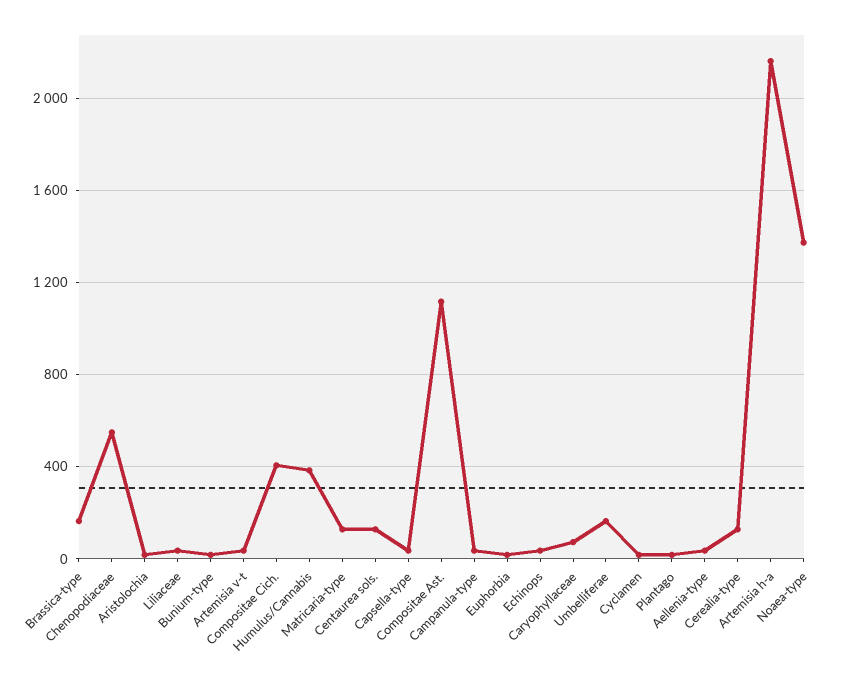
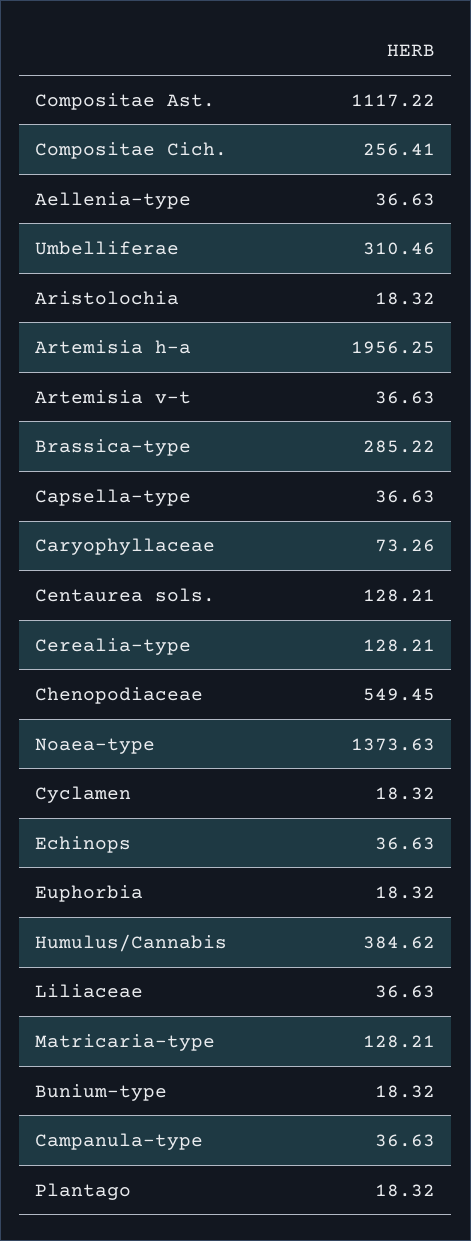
  {
-   "Brassica-type": 150,
+   "Brassica-type": 285.22,
    "Chenopodiaceae": 549.45,
    "Aristolochia": 18.32,
    "Liliaceae": 36.63,
    "Bunium-type": 18.32,
    "Artemisia v-t": 36.63,
-   "Compositae Cich.": 400,
+   "Compositae Cich.": 256.41,
    "Humulus/Cannabis": 384.62,
    "Matricaria-type": 128.21,
    "Centaurea sols.": 128.21,
    "Capsella-type": 36.63,
    "Compositae Ast.": 1117.22,
    "Campanula-type": 36.63,
    "Euphorbia": 18.32,
    "Echinops": 36.63,
    "Caryophyllaceae": 73.26,
-   "Umbelliferae": 150,
+   "Umbelliferae": 310.46,
    "Cyclamen": 18.32,
    "Plantago": 18.32,
    "Aellenia-type": 36.63,
    "Cerealia-type": 128.21,
-   "Artemisia h-a": 2150,
+   "Artemisia h-a": 1956.25,
    "Noaea-type": 1373.63
  }

